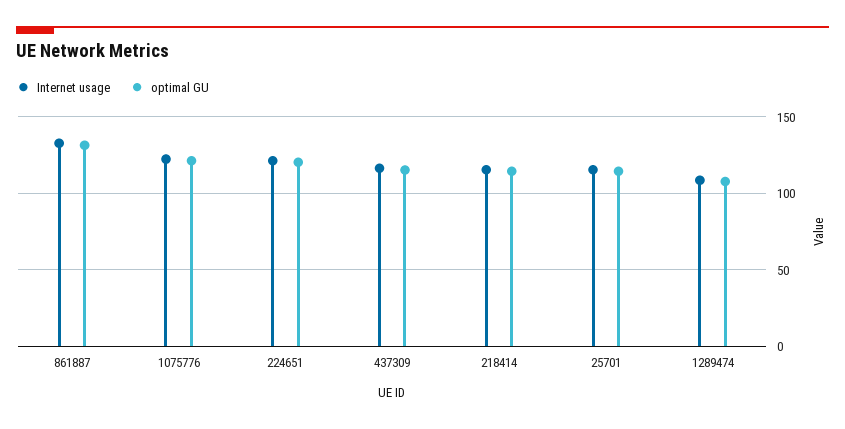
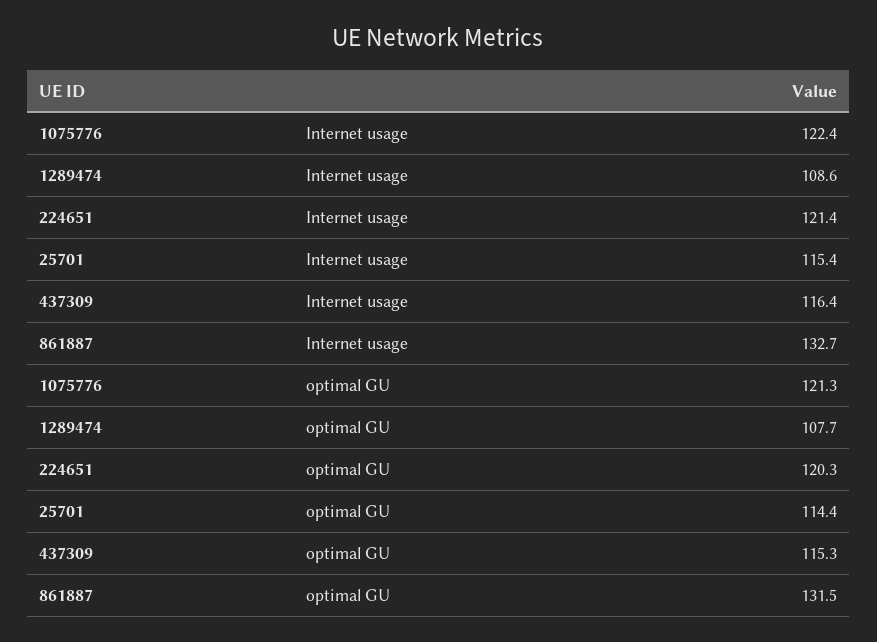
  {
    "Internet usage": {
      "861887": 132.7,
      "1075776": 122.4,
      "224651": 121.4,
      "437309": 116.4,
-     "218414": 115,
      "25701": 115.4,
      "1289474": 108.6
    },
    "optimal GU": {
      "861887": 131.5,
      "1075776": 121.3,
      "224651": 120.3,
      "437309": 115.3,
-     "218414": 115,
      "25701": 114.4,
      "1289474": 107.7
    }
  }

